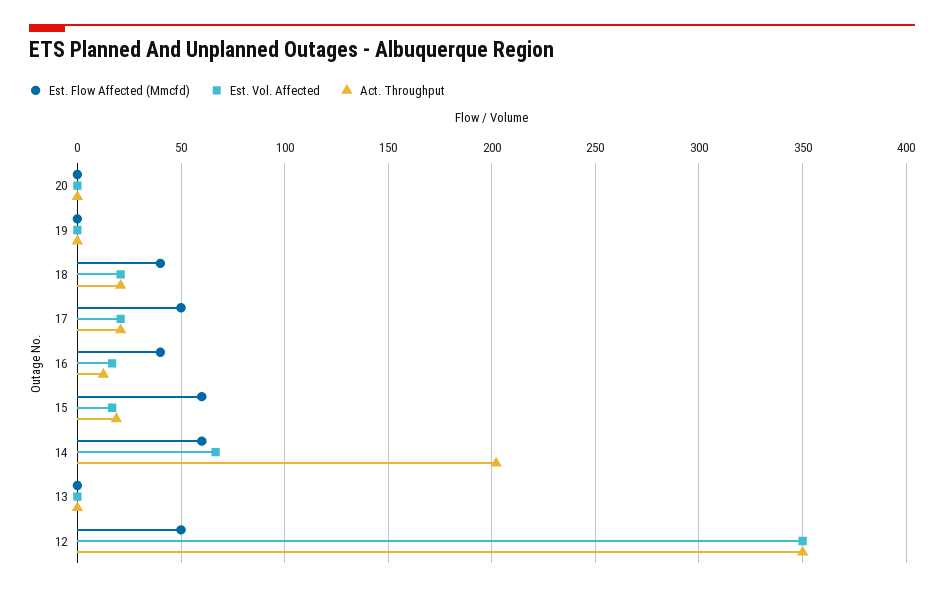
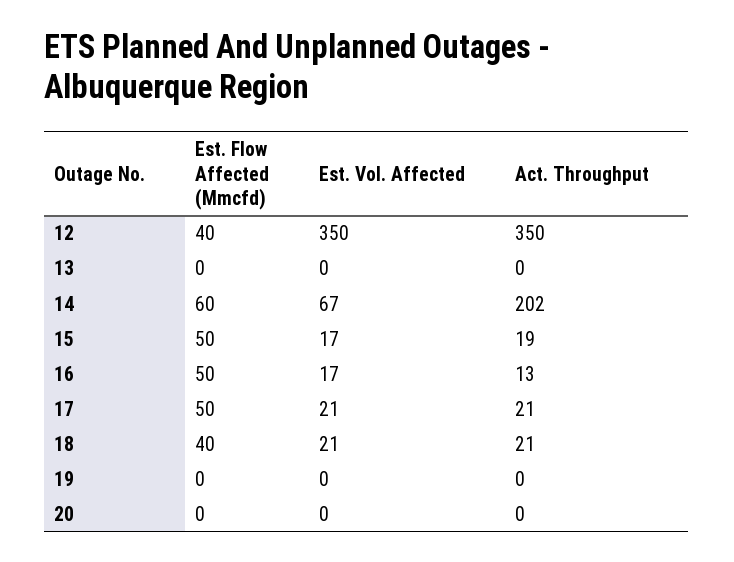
  {
    "Est. Flow Affected (Mmcfd)": {
      "20": 0,
      "19": 0,
      "18": 40,
      "17": 50,
-     "16": 40,
+     "16": 50,
-     "15": 60,
+     "15": 50,
      "14": 60,
      "13": 0,
-     "12": 50
+     "12": 40
    },
    "Est. Vol. Affected": {
      "20": 0,
      "19": 0,
      "18": 21,
      "17": 21,
      "16": 17,
      "15": 17,
      "14": 67,
      "13": 0,
      "12": 350
    },
    "Act. Throughput": {
      "20": 0,
      "19": 0,
      "18": 21,
      "17": 21,
      "16": 13,
      "15": 19,
      "14": 202,
      "13": 0,
      "12": 350
    }
  }

